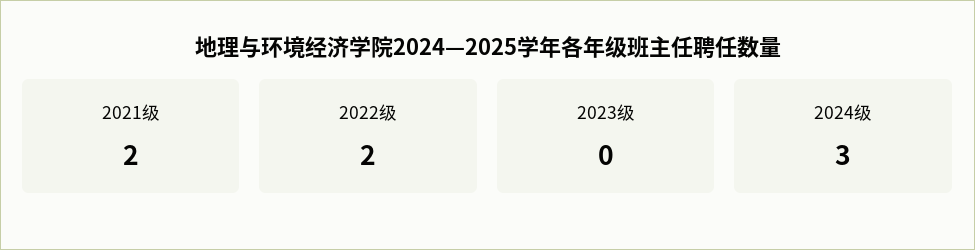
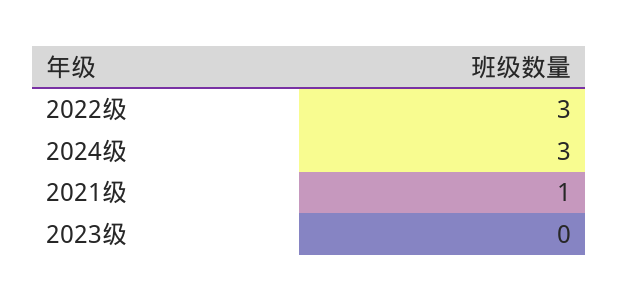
  {
-   "2021级": 2,
+   "2021级": 1,
-   "2022级": 2,
+   "2022级": 3,
    "2023级": 0,
    "2024级": 3
  }

